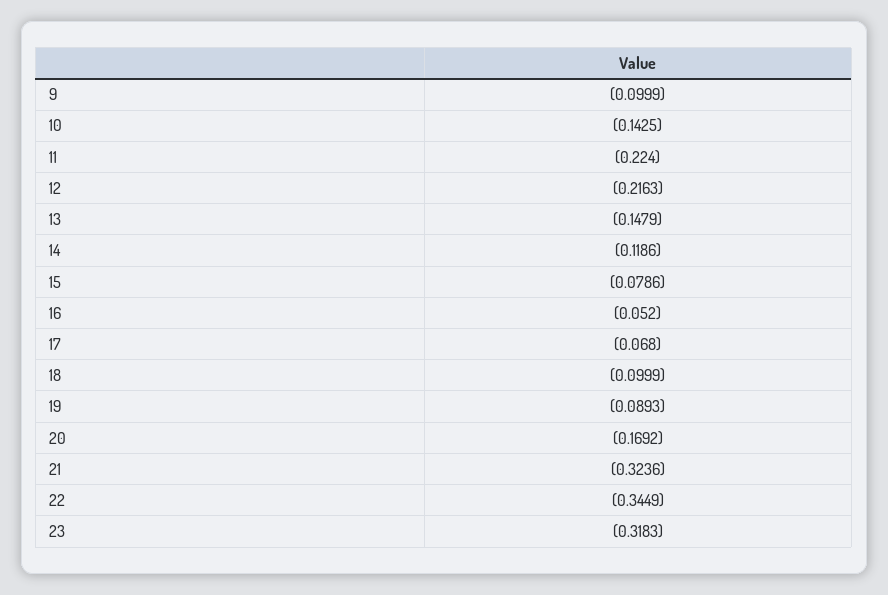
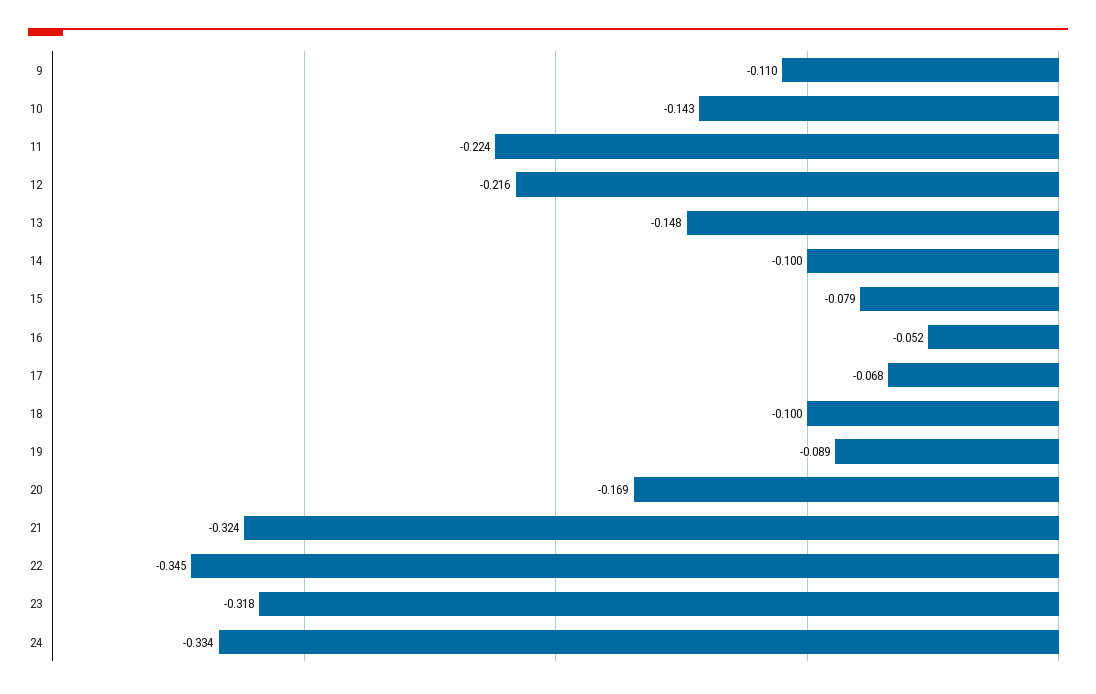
  {
-   "9": -0.0999,
+   "9": -0.11,
    "10": -0.1425,
    "11": -0.224,
    "12": -0.2163,
    "13": -0.1479,
-   "14": -0.1186,
+   "14": -0.1,
    "15": -0.0786,
    "16": -0.052,
    "17": -0.068,
    "18": -0.0999,
    "19": -0.0893,
    "20": -0.1692,
    "21": -0.3236,
    "22": -0.3449,
-   "23": -0.3183
+   "23": -0.3183,
+   "24": -0.334
  }

